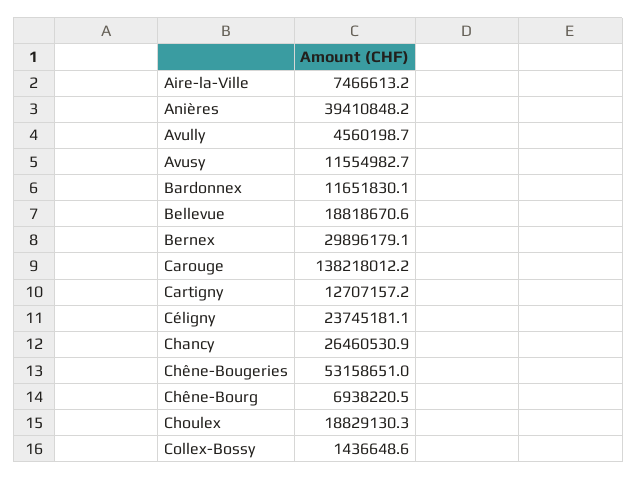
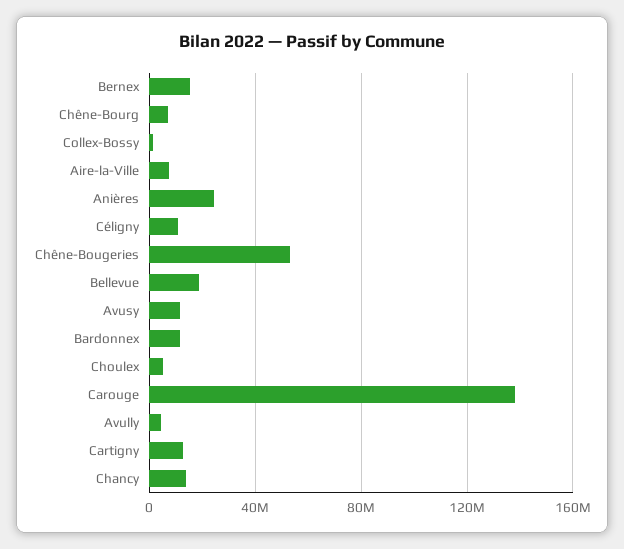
  {
    "Aire-la-Ville": 7466613.2,
-   "Anières": 39410848.2,
+   "Anières": 25000000,
    "Avully": 4560198.7,
    "Avusy": 11554982.7,
    "Bardonnex": 11651830.1,
    "Bellevue": 18818670.6,
-   "Bernex": 29896179.1,
+   "Bernex": 15000000,
    "Carouge": 138218012.2,
    "Cartigny": 12707157.2,
-   "Céligny": 23745181.1,
+   "Céligny": 10000000,
-   "Chancy": 26460530.9,
+   "Chancy": 15000000,
    "Chêne-Bougeries": 53158651,
    "Chêne-Bourg": 6938220.5,
-   "Choulex": 18829130.3,
+   "Choulex": 5000000,
    "Collex-Bossy": 1436648.6
  }

